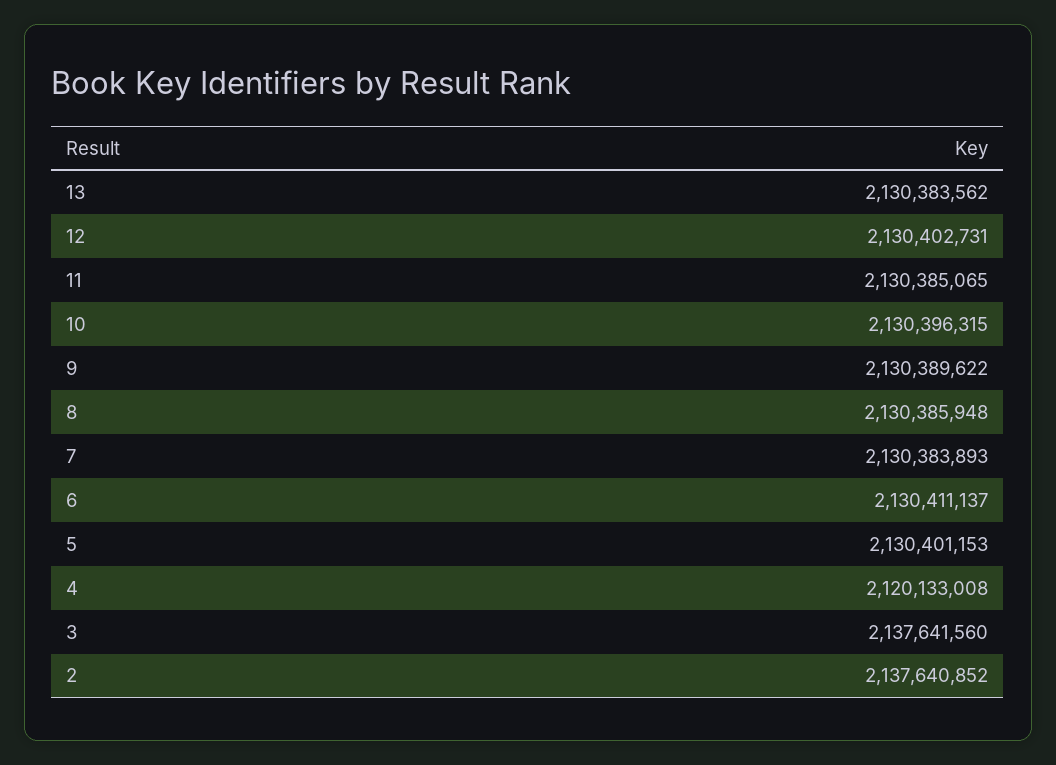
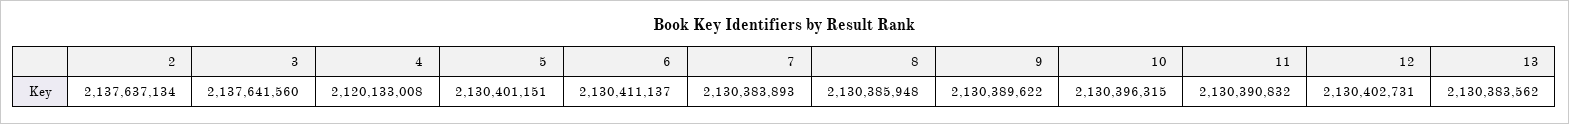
  {
    "13": 2130383562,
    "12": 2130402731,
-   "11": 2130385065,
+   "11": 2130390832,
    "10": 2130396315,
    "9": 2130389622,
    "8": 2130385948,
    "7": 2130383893,
    "6": 2130411137,
-   "5": 2130401153,
+   "5": 2130401151,
    "4": 2120133008,
    "3": 2137641560,
-   "2": 2137640852
+   "2": 2137637134
  }

